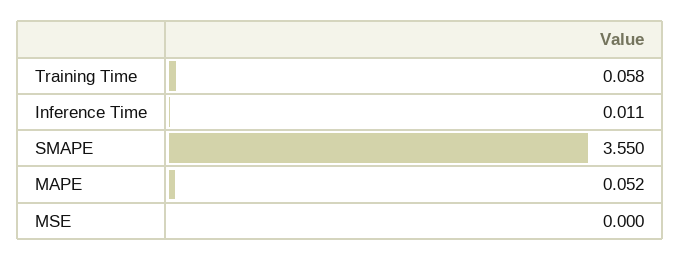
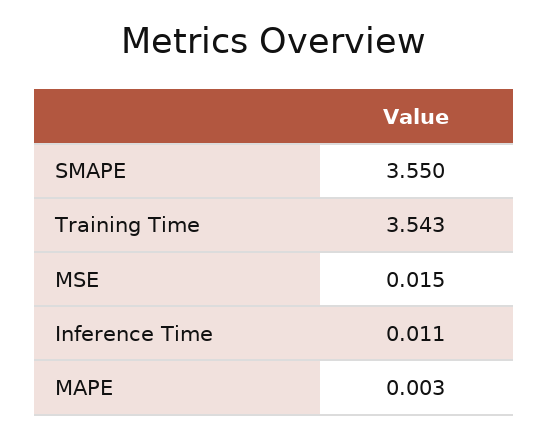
  {
-   "Training Time": 0.058,
+   "Training Time": 3.543,
    "Inference Time": 0.011,
    "SMAPE": 3.55,
-   "MAPE": 0.052,
+   "MAPE": 0.003,
-   "MSE": 0
+   "MSE": 0.015
  }

